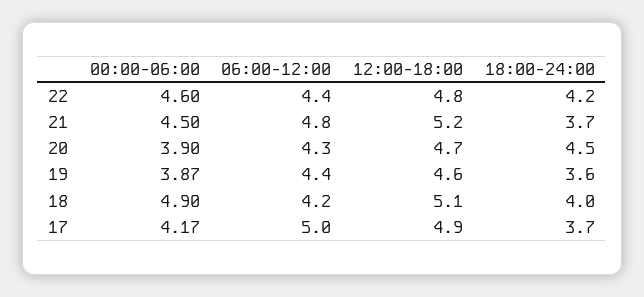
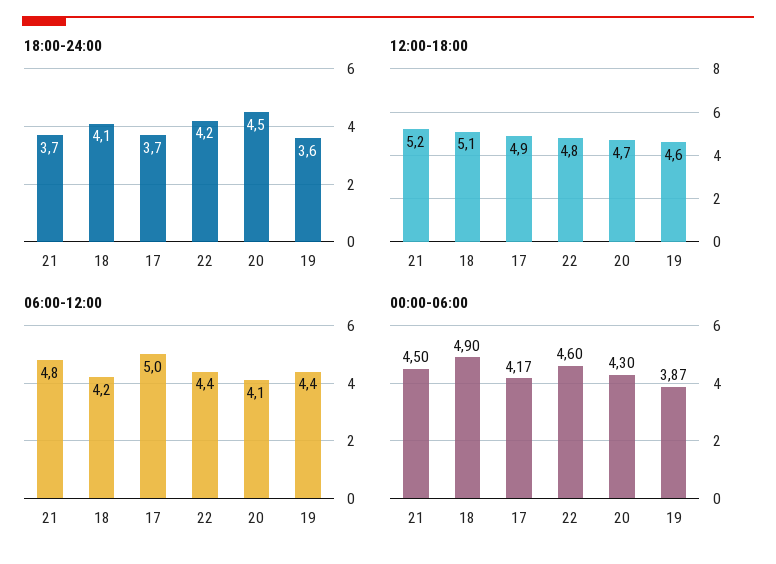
  {
    "00:00-06:00": {
      "22": 4.6,
      "21": 4.5,
-     "20": 3.9,
+     "20": 4.3,
      "19": 3.87,
      "18": 4.9,
      "17": 4.17
    },
    "06:00-12:00": {
      "22": 4.4,
      "21": 4.8,
-     "20": 4.3,
+     "20": 4.1,
      "19": 4.4,
      "18": 4.2,
      "17": 5
    },
    "12:00-18:00": {
      "22": 4.8,
      "21": 5.2,
      "20": 4.7,
      "19": 4.6,
      "18": 5.1,
      "17": 4.9
    },
    "18:00-24:00": {
      "22": 4.2,
      "21": 3.7,
      "20": 4.5,
      "19": 3.6,
-     "18": 4,
+     "18": 4.1,
      "17": 3.7
    }
  }

